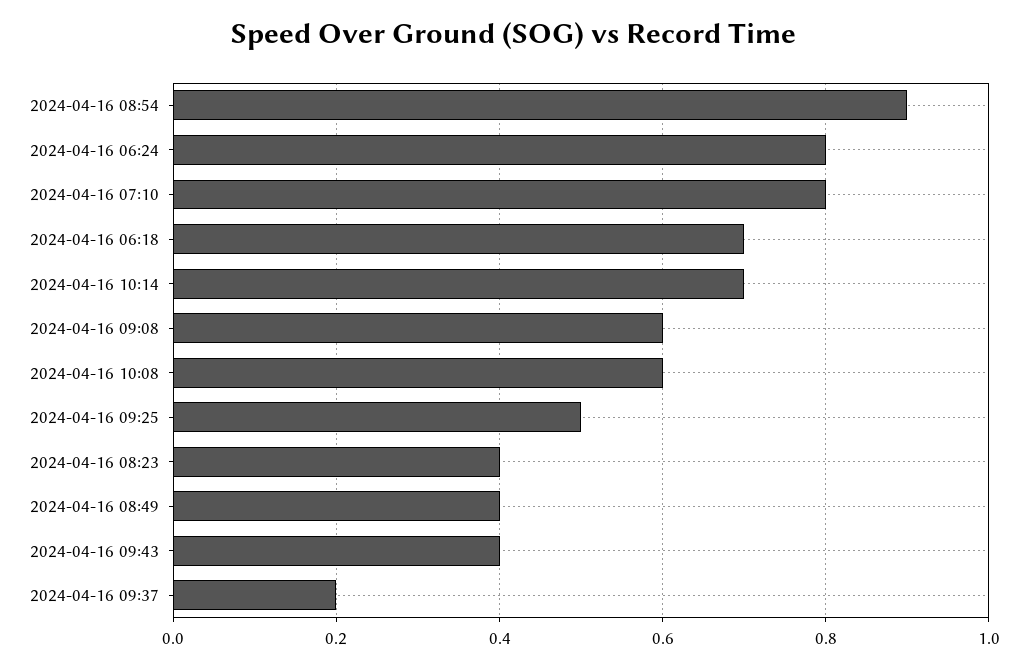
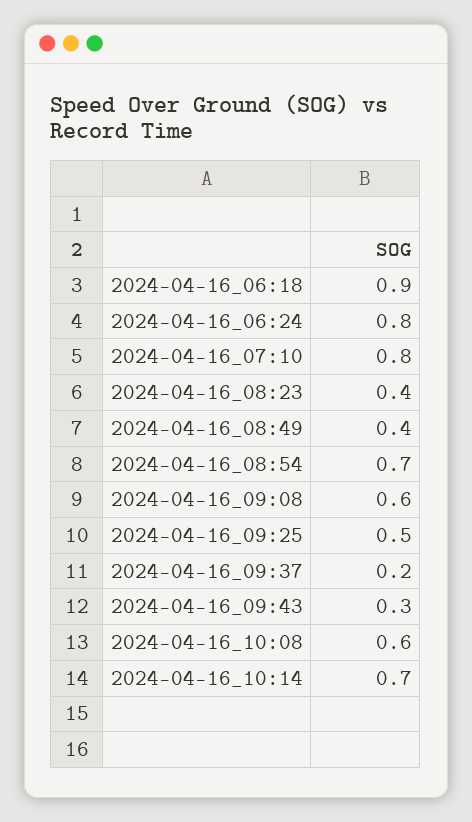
  {
-   "2024-04-16 08:54": 0.9,
+   "2024-04-16 08:54": 0.7,
    "2024-04-16 06:24": 0.8,
    "2024-04-16 07:10": 0.8,
-   "2024-04-16 06:18": 0.7,
+   "2024-04-16 06:18": 0.9,
    "2024-04-16 10:14": 0.7,
    "2024-04-16 09:08": 0.6,
    "2024-04-16 10:08": 0.6,
    "2024-04-16 09:25": 0.5,
    "2024-04-16 08:23": 0.4,
    "2024-04-16 08:49": 0.4,
-   "2024-04-16 09:43": 0.4,
+   "2024-04-16 09:43": 0.3,
    "2024-04-16 09:37": 0.2
  }

